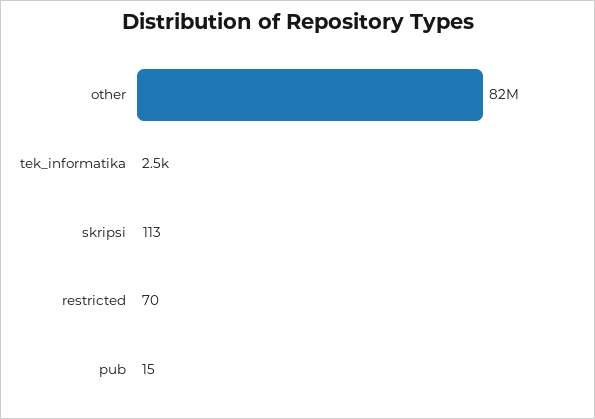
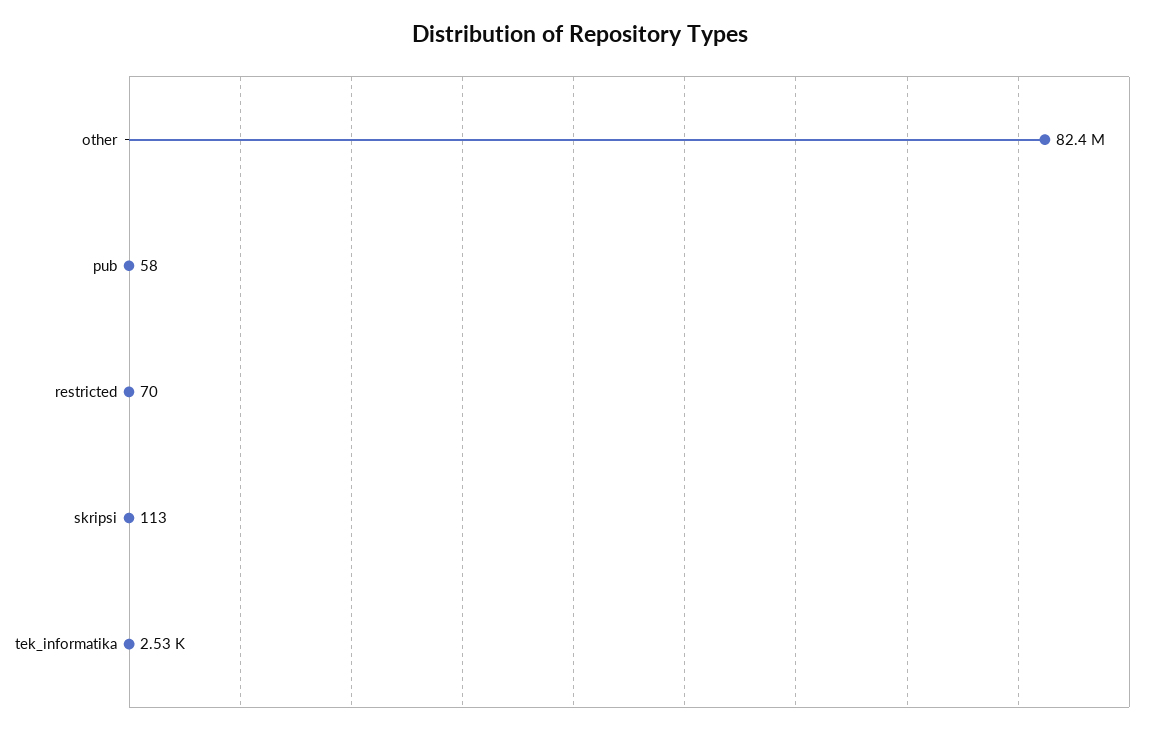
  {
    "other": 82400000,
    "tek_informatika": 2530,
    "skripsi": 113,
    "restricted": 70,
-   "pub": 15
+   "pub": 58
  }

